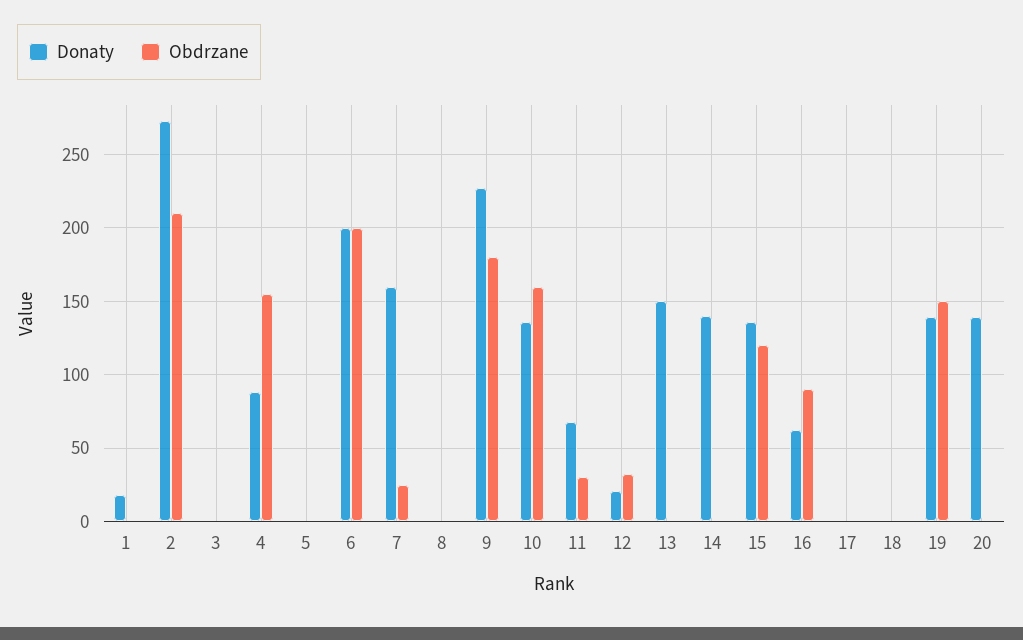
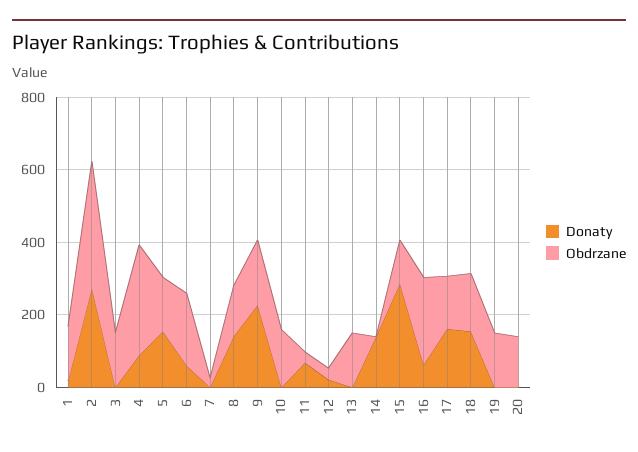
  {
    "Donaty": {
      "1": 20,
      "2": 275,
      "3": 0,
      "4": 90,
-     "5": 0,
+     "5": 150,
-     "6": 200,
+     "6": 50,
-     "7": 160,
+     "7": 0,
-     "8": 0,
+     "8": 150,
      "9": 225,
-     "10": 135,
+     "10": 0,
      "11": 70,
      "12": 20,
-     "13": 150,
+     "13": 0,
      "14": 140,
-     "15": 135,
+     "15": 300,
      "16": 60,
-     "17": 0,
+     "17": 150,
-     "18": 0,
+     "18": 150,
-     "19": 140,
+     "19": 0,
-     "20": 140
+     "20": 0
    },
    "Obdrzane": {
-     "1": 0,
+     "1": 150,
-     "2": 210,
+     "2": 350,
-     "3": 0,
+     "3": 150,
-     "4": 155,
+     "4": 300,
-     "5": 0,
+     "5": 150,
      "6": 200,
      "7": 25,
-     "8": 0,
+     "8": 150,
      "9": 180,
      "10": 160,
      "11": 30,
      "12": 30,
-     "13": 0,
+     "13": 150,
      "14": 0,
      "15": 120,
-     "16": 90,
+     "16": 250,
-     "17": 0,
+     "17": 150,
-     "18": 0,
+     "18": 150,
      "19": 150,
-     "20": 0
+     "20": 150
    }
  }

